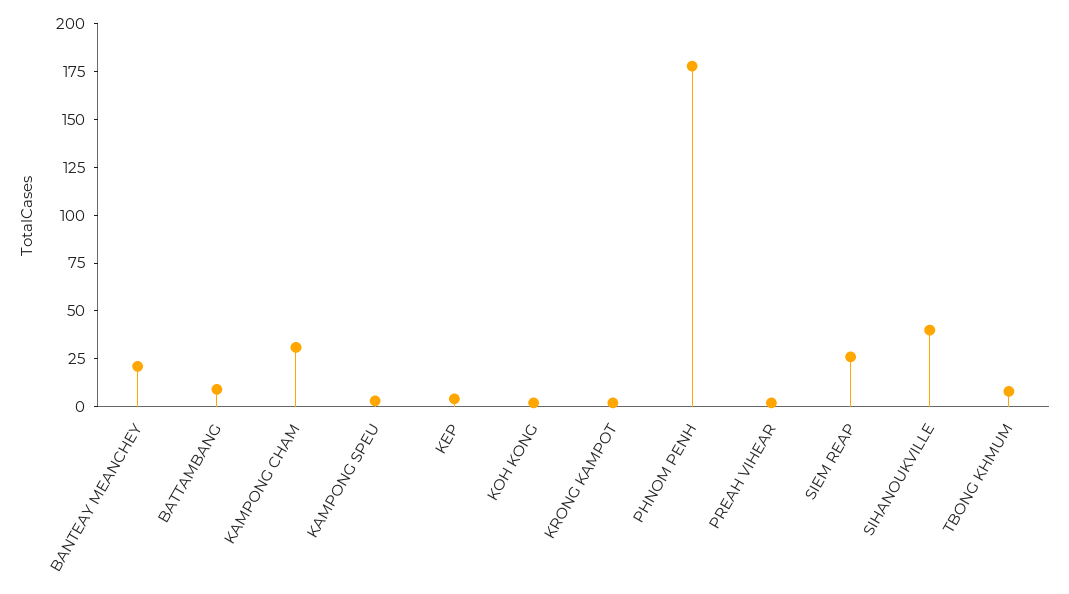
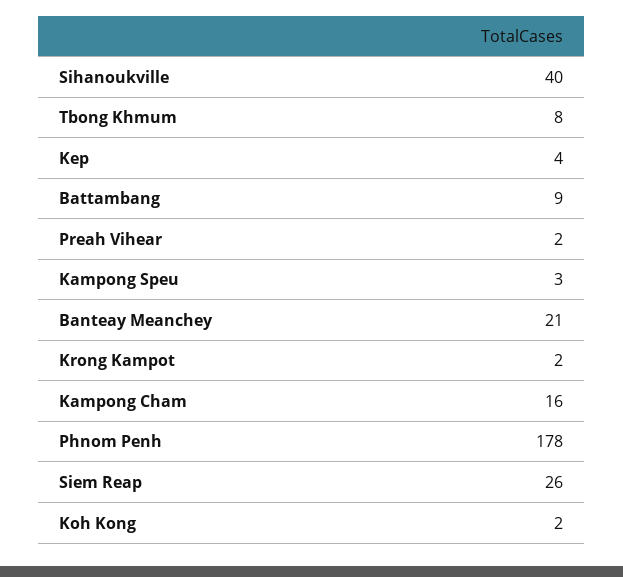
  {
    "BANTEAY MEANCHEY": 21,
    "BATTAMBANG": 9,
-   "KAMPONG CHAM": 30,
+   "KAMPONG CHAM": 16,
    "KAMPONG SPEU": 3,
    "KEP": 4,
    "KOH KONG": 2,
    "KRONG KAMPOT": 2,
    "PHNOM PENH": 178,
    "PREAH VIHEAR": 2,
    "SIEM REAP": 26,
    "SIHANOUKVILLE": 40,
    "TBONG KHMUM": 8
  }

